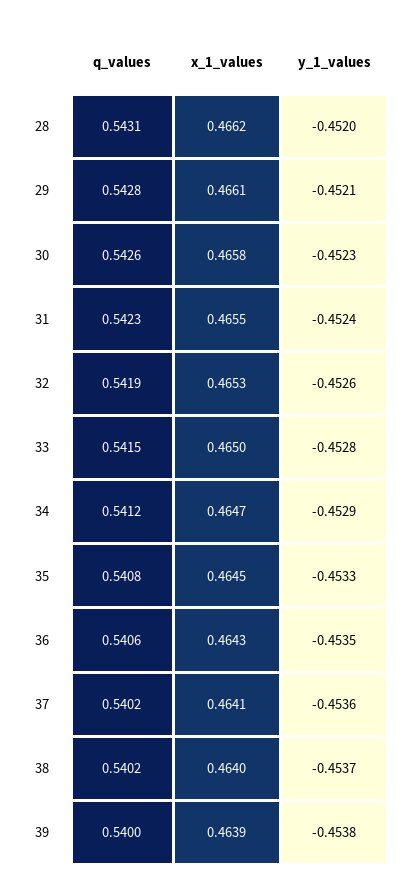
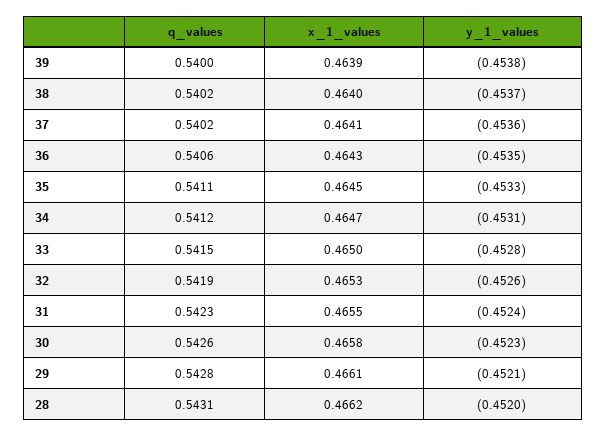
  {
    "q_values": {
      "28": 0.5431,
      "29": 0.5428,
      "30": 0.5426,
      "31": 0.5423,
      "32": 0.5419,
      "33": 0.5415,
      "34": 0.5412,
-     "35": 0.5408,
+     "35": 0.5411,
      "36": 0.5406,
      "37": 0.5402,
      "38": 0.5402,
      "39": 0.54
    },
    "x_1_values": {
      "28": 0.4662,
      "29": 0.4661,
      "30": 0.4658,
      "31": 0.4655,
      "32": 0.4653,
      "33": 0.465,
      "34": 0.4647,
      "35": 0.4645,
      "36": 0.4643,
      "37": 0.4641,
      "38": 0.464,
      "39": 0.4639
    },
    "y_1_values": {
      "28": -0.452,
      "29": -0.4521,
      "30": -0.4523,
      "31": -0.4524,
      "32": -0.4526,
      "33": -0.4528,
-     "34": -0.4529,
+     "34": -0.4531,
      "35": -0.4533,
      "36": -0.4535,
      "37": -0.4536,
      "38": -0.4537,
      "39": -0.4538
    }
  }

